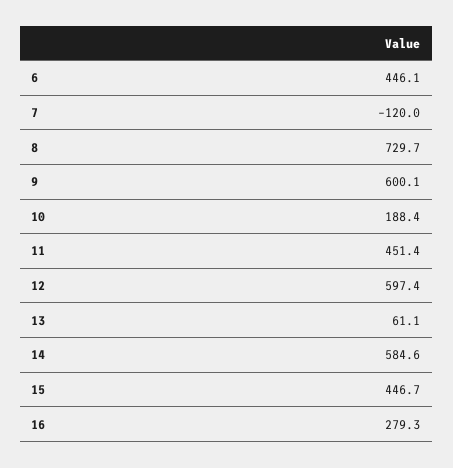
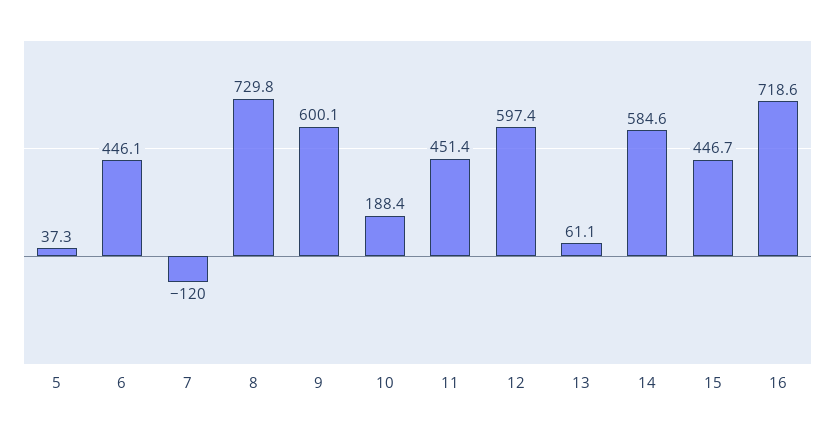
  {
    "6": 446.1,
    "7": -120,
-   "8": 729.7,
+   "8": 729.8,
    "9": 600.1,
    "10": 188.4,
    "11": 451.4,
    "12": 597.4,
    "13": 61.1,
    "14": 584.6,
    "15": 446.7,
-   "16": 279.3
+   "16": 718.6,
+   "5": 37.3
  }

